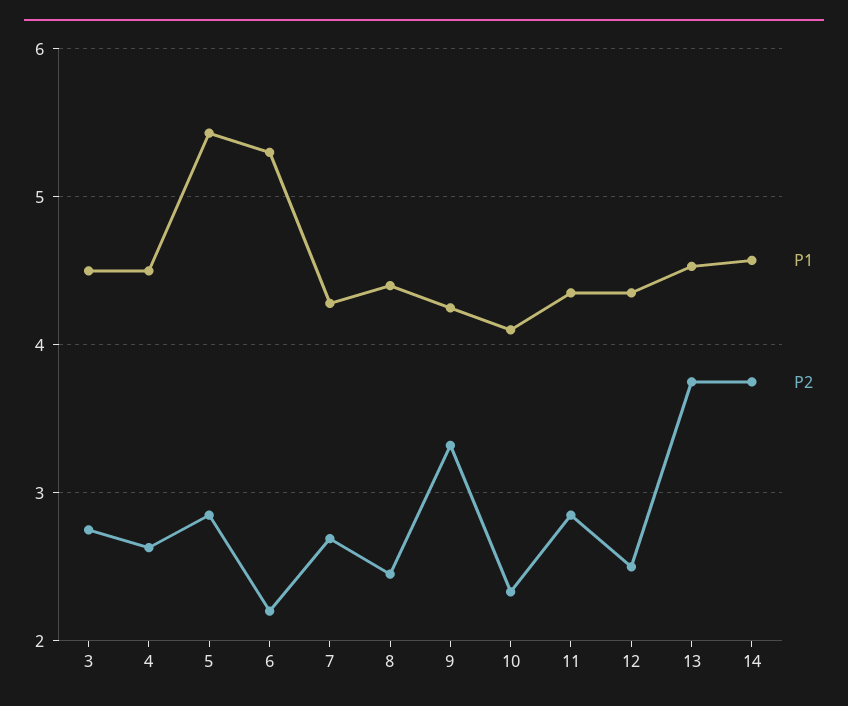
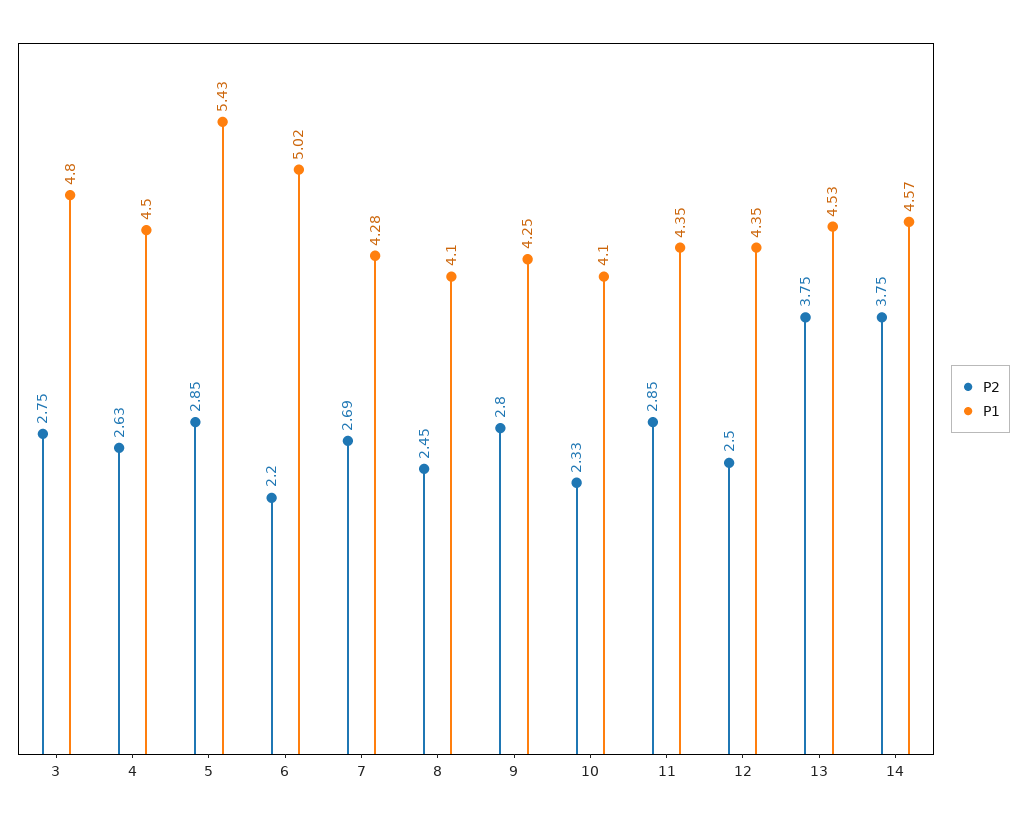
  {
    "P1": {
-     "3": 4.5,
+     "3": 4.8,
      "4": 4.5,
      "5": 5.43,
-     "6": 5.3,
+     "6": 5.02,
      "7": 4.28,
-     "8": 4.4,
+     "8": 4.1,
      "9": 4.25,
      "10": 4.1,
      "11": 4.35,
      "12": 4.35,
      "13": 4.53,
      "14": 4.57
    },
    "P2": {
      "3": 2.75,
      "4": 2.63,
      "5": 2.85,
      "6": 2.2,
      "7": 2.69,
      "8": 2.45,
-     "9": 3.3,
+     "9": 2.8,
      "10": 2.33,
      "11": 2.85,
      "12": 2.5,
      "13": 3.75,
      "14": 3.75
    }
  }

